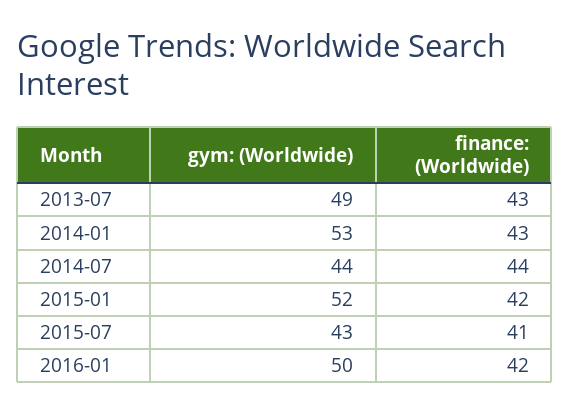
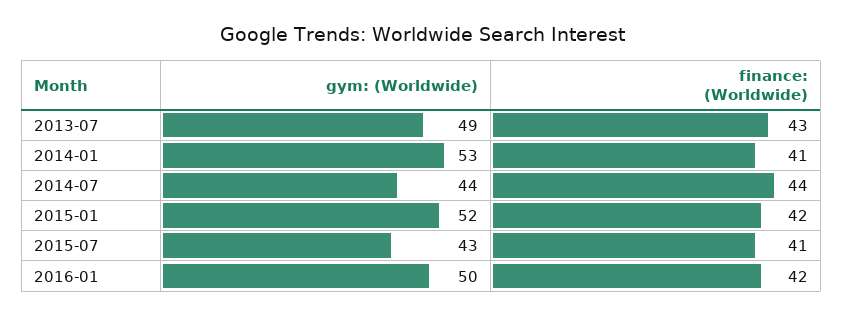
  {
    "gym: (Worldwide)": {
      "2013-07": 49,
      "2014-01": 53,
      "2014-07": 44,
      "2015-01": 52,
      "2015-07": 43,
      "2016-01": 50
    },
    "finance: (Worldwide)": {
      "2013-07": 43,
-     "2014-01": 43,
+     "2014-01": 41,
      "2014-07": 44,
      "2015-01": 42,
      "2015-07": 41,
      "2016-01": 42
    }
  }

